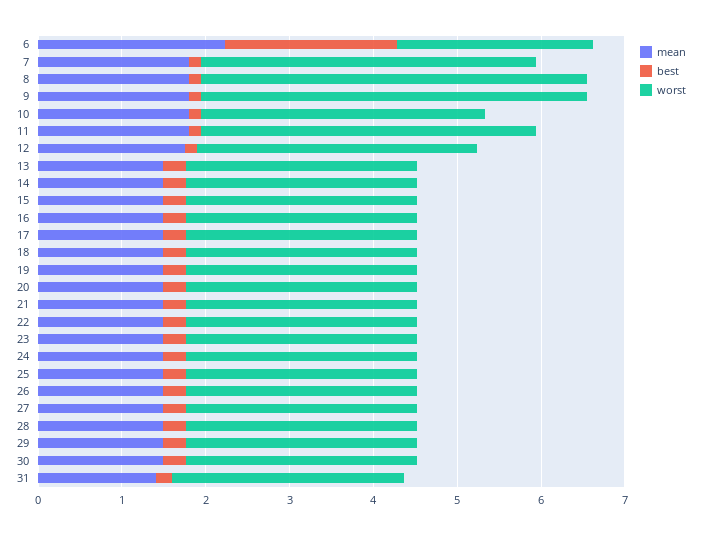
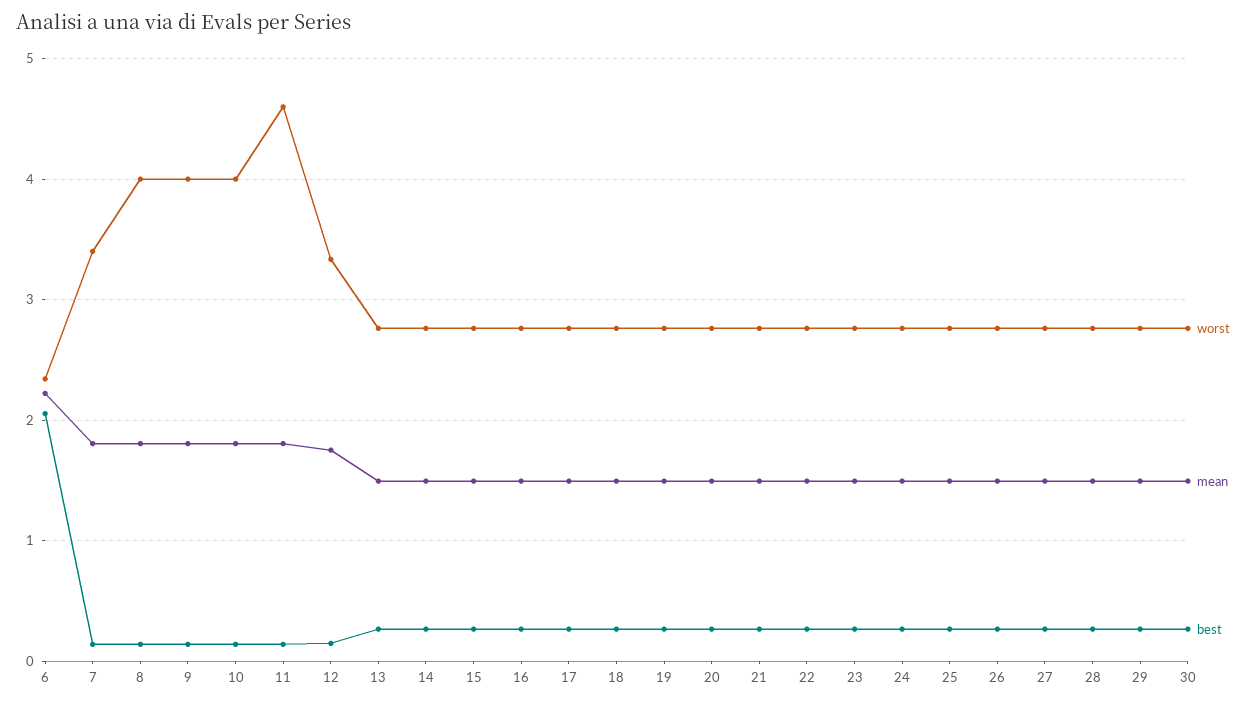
  {
    "mean": {
      "6": 2.2,
      "7": 1.8,
      "8": 1.8,
      "9": 1.8,
      "10": 1.8,
      "11": 1.8,
      "12": 1.8,
      "13": 1.5,
      "14": 1.5,
      "15": 1.5,
      "16": 1.5,
      "17": 1.5,
      "18": 1.5,
      "19": 1.5,
      "20": 1.5,
      "21": 1.5,
      "22": 1.5,
      "23": 1.5,
      "24": 1.5,
      "25": 1.5,
      "26": 1.5,
      "27": 1.5,
      "28": 1.5,
      "29": 1.5,
-     "30": 1.5,
+     "30": 1.5
-     "31": 1.4
    },
    "best": {
      "6": 2.1,
      "7": 0.1,
      "8": 0.1,
      "9": 0.1,
      "10": 0.1,
      "11": 0.1,
      "12": 0.1,
      "13": 0.3,
      "14": 0.3,
      "15": 0.3,
      "16": 0.3,
      "17": 0.3,
      "18": 0.3,
      "19": 0.3,
      "20": 0.3,
      "21": 0.3,
      "22": 0.3,
      "23": 0.3,
      "24": 0.3,
      "25": 0.3,
      "26": 0.3,
      "27": 0.3,
      "28": 0.3,
      "29": 0.3,
-     "30": 0.3,
+     "30": 0.3
-     "31": 0.2
    },
    "worst": {
      "6": 2.3,
-     "7": 4,
+     "7": 3.4,
-     "8": 4.6,
+     "8": 4,
-     "9": 4.6,
+     "9": 4,
-     "10": 3.4,
+     "10": 4,
-     "11": 4,
+     "11": 4.6,
      "12": 3.3,
      "13": 2.8,
      "14": 2.8,
      "15": 2.8,
      "16": 2.8,
      "17": 2.8,
      "18": 2.8,
      "19": 2.8,
      "20": 2.8,
      "21": 2.8,
      "22": 2.8,
      "23": 2.8,
      "24": 2.8,
      "25": 2.8,
      "26": 2.8,
      "27": 2.8,
      "28": 2.8,
      "29": 2.8,
-     "30": 2.8,
+     "30": 2.8
-     "31": 2.8
    }
  }

